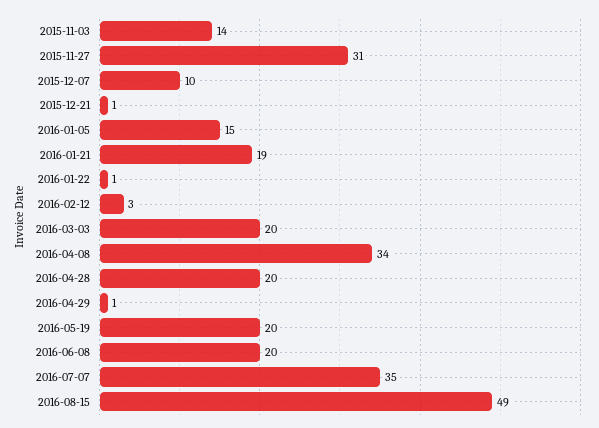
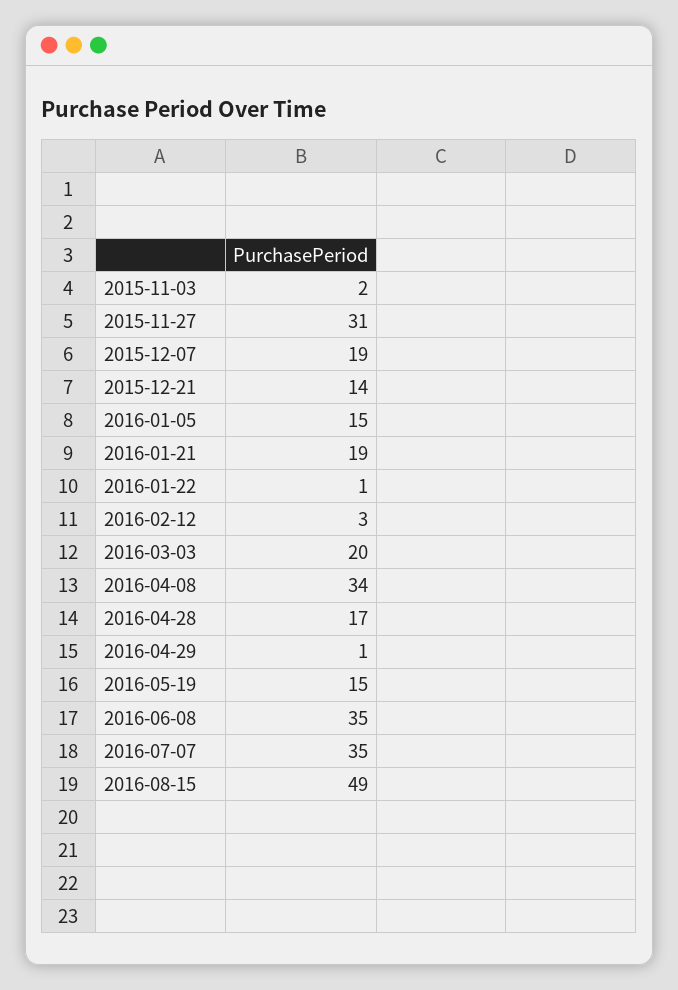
  {
-   "2015-11-03": 14,
+   "2015-11-03": 2,
    "2015-11-27": 31,
-   "2015-12-07": 10,
+   "2015-12-07": 19,
-   "2015-12-21": 1,
+   "2015-12-21": 14,
    "2016-01-05": 15,
    "2016-01-21": 19,
    "2016-01-22": 1,
    "2016-02-12": 3,
    "2016-03-03": 20,
    "2016-04-08": 34,
-   "2016-04-28": 20,
+   "2016-04-28": 17,
    "2016-04-29": 1,
-   "2016-05-19": 20,
+   "2016-05-19": 15,
-   "2016-06-08": 20,
+   "2016-06-08": 35,
    "2016-07-07": 35,
    "2016-08-15": 49
  }

